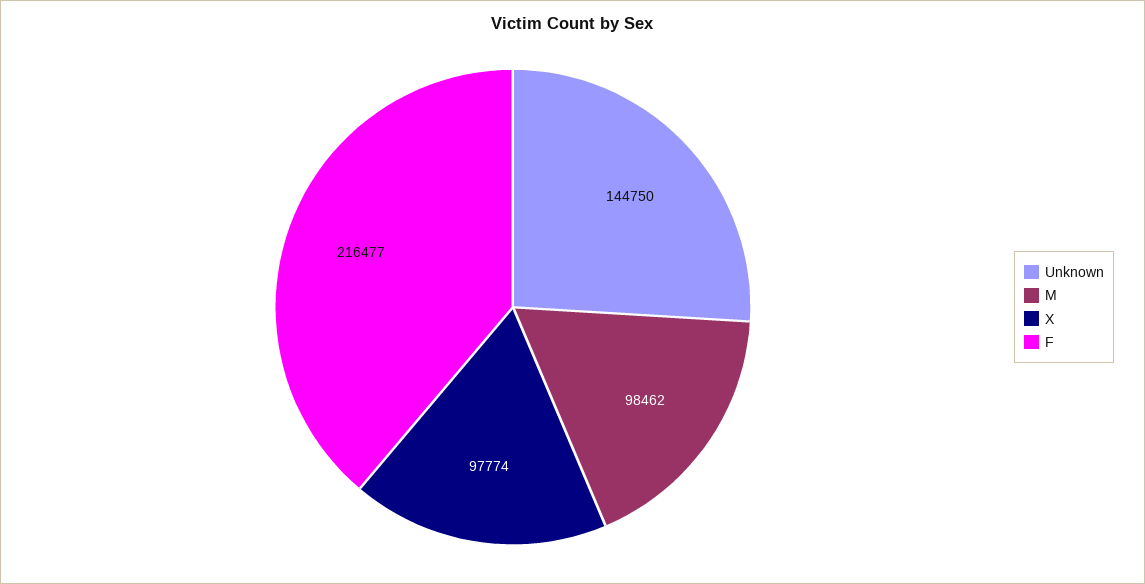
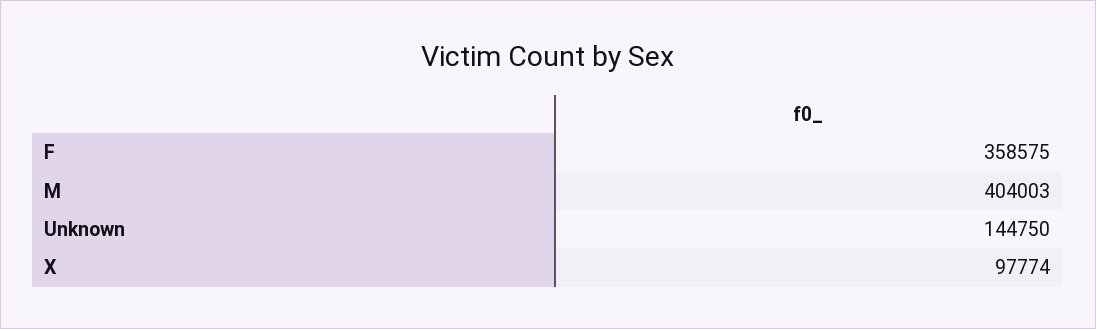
  {
    "Unknown": 144750,
-   "M": 98462,
+   "M": 404003,
    "X": 97774,
-   "F": 216477
+   "F": 358575
  }

